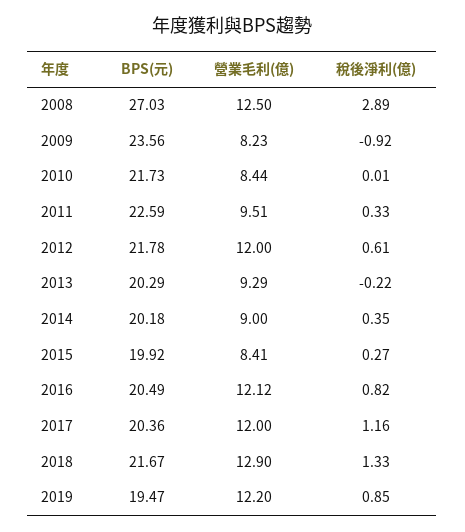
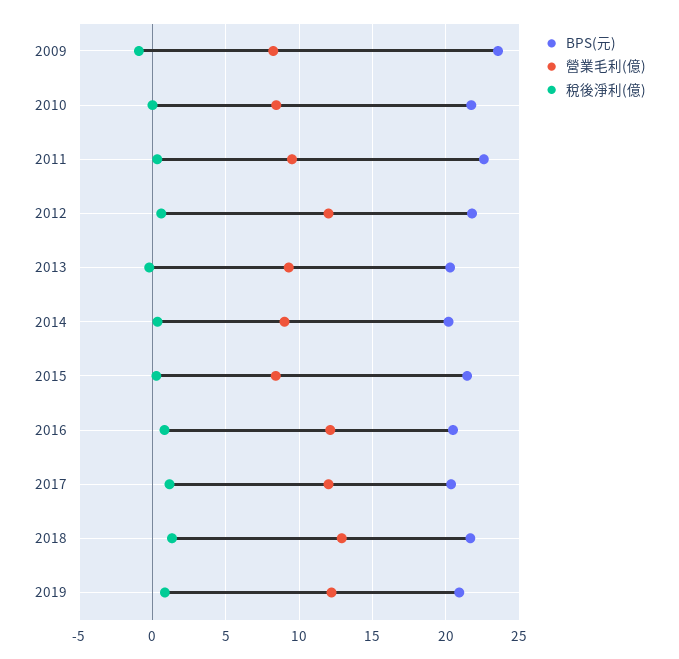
  {
    "BPS(元)": {
-     "2008": 27.03,
      "2009": 23.56,
      "2010": 21.73,
      "2011": 22.59,
      "2012": 21.78,
      "2013": 20.29,
      "2014": 20.18,
-     "2015": 19.92,
+     "2015": 21.5,
      "2016": 20.49,
      "2017": 20.36,
      "2018": 21.67,
-     "2019": 19.47
+     "2019": 21
    },
    "營業毛利(億)": {
-     "2008": 12.5,
      "2009": 8.23,
      "2010": 8.44,
      "2011": 9.51,
      "2012": 12,
      "2013": 9.29,
      "2014": 9,
      "2015": 8.41,
      "2016": 12.12,
      "2017": 12,
      "2018": 12.9,
      "2019": 12.2
    },
    "稅後淨利(億)": {
-     "2008": 2.89,
      "2009": -0.92,
      "2010": 0.01,
      "2011": 0.33,
      "2012": 0.61,
      "2013": -0.22,
      "2014": 0.35,
      "2015": 0.27,
      "2016": 0.82,
      "2017": 1.16,
      "2018": 1.33,
      "2019": 0.85
    }
  }

